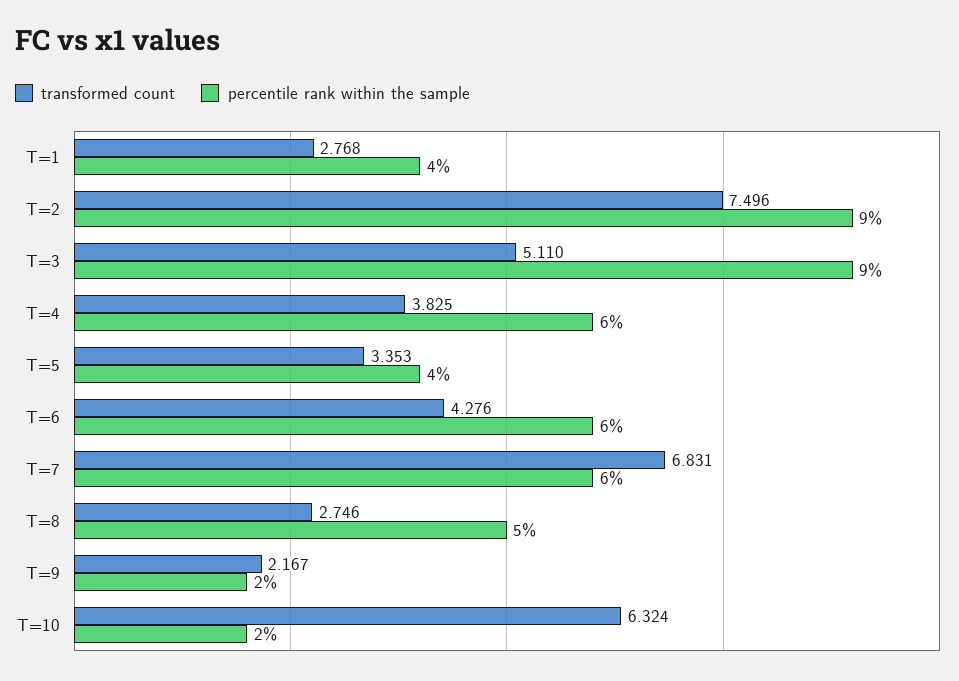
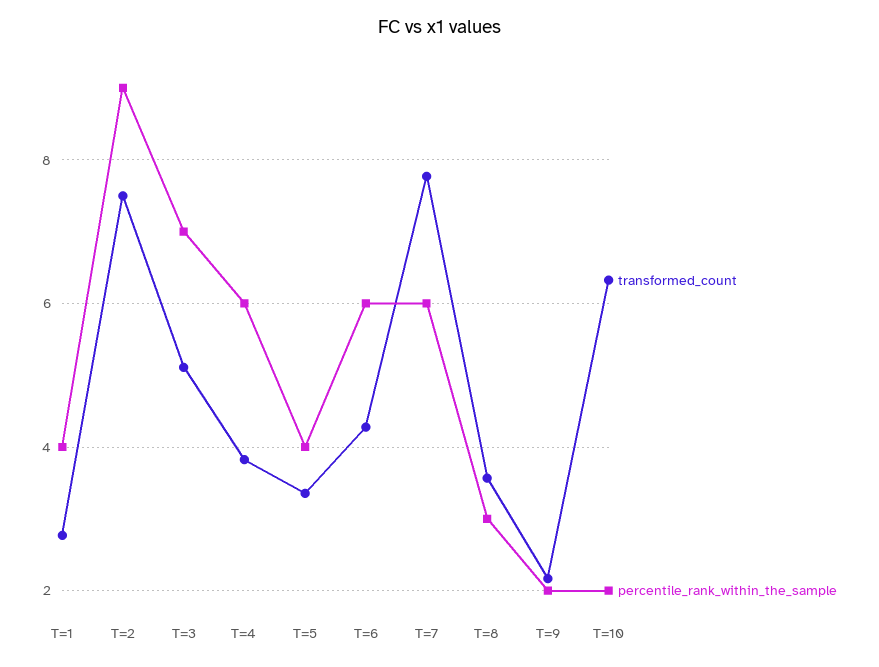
  {
    "transformed count": {
      "T=1": 2.768,
      "T=2": 7.496,
      "T=3": 5.11,
      "T=4": 3.825,
      "T=5": 3.353,
      "T=6": 4.276,
-     "T=7": 6.831,
+     "T=7": 7.8,
-     "T=8": 2.746,
+     "T=8": 3.6,
      "T=9": 2.167,
      "T=10": 6.324
    },
    "percentile rank within the sample": {
      "T=1": 4,
      "T=2": 9,
-     "T=3": 9,
+     "T=3": 7,
      "T=4": 6,
      "T=5": 4,
      "T=6": 6,
      "T=7": 6,
-     "T=8": 5,
+     "T=8": 3,
      "T=9": 2,
      "T=10": 2
    }
  }

